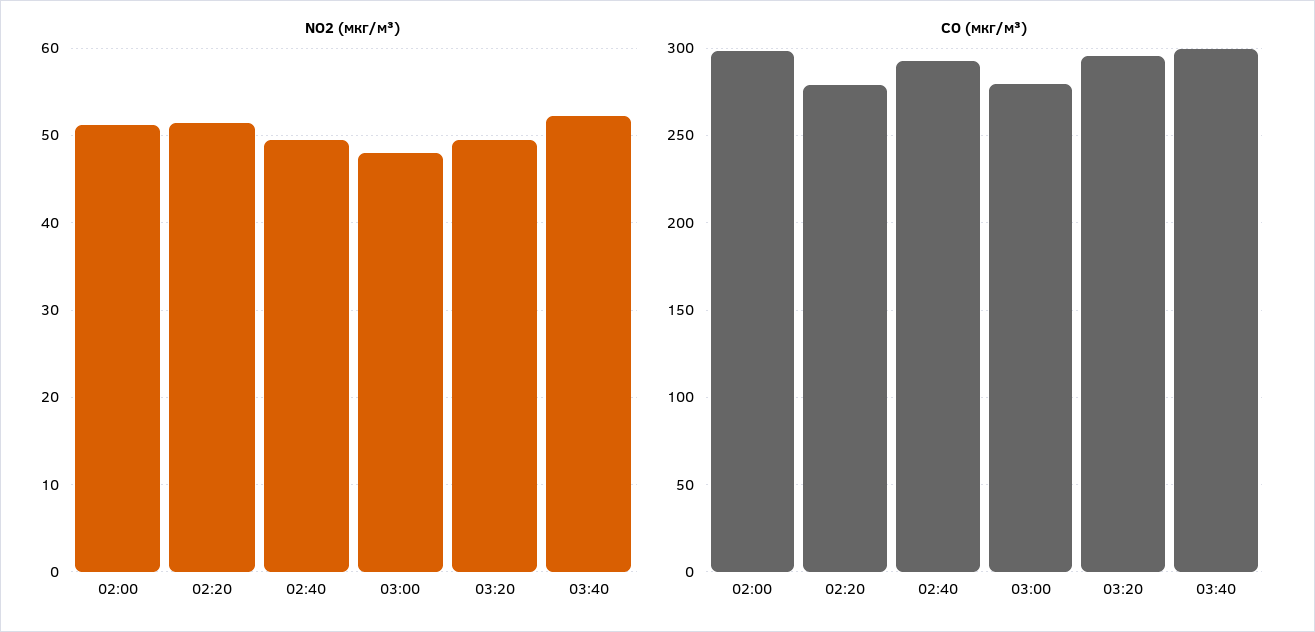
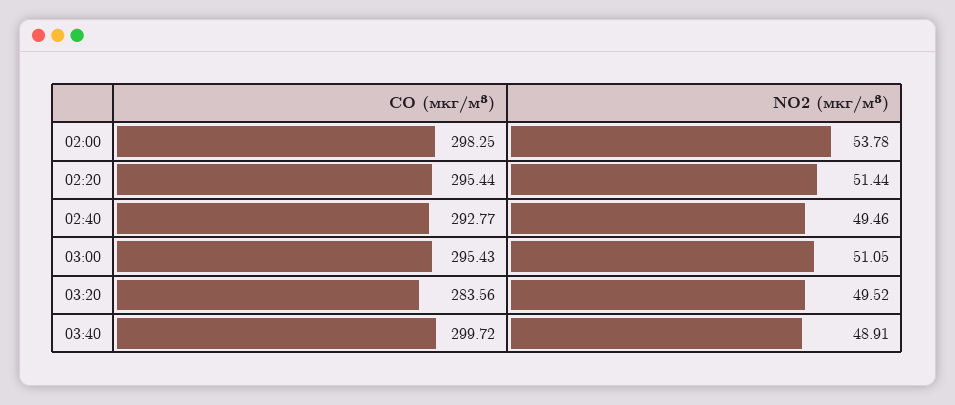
  {
    "NO2 (мкг/м³)": {
-     "02:00": 51,
+     "02:00": 53.78,
      "02:20": 51.44,
      "02:40": 49.46,
-     "03:00": 48,
+     "03:00": 51.05,
      "03:20": 49.52,
-     "03:40": 52
+     "03:40": 48.91
    },
    "CO (мкг/м³)": {
      "02:00": 298.25,
-     "02:20": 280,
+     "02:20": 295.44,
      "02:40": 292.77,
-     "03:00": 280,
+     "03:00": 295.43,
-     "03:20": 295,
+     "03:20": 283.56,
      "03:40": 299.72
    }
  }

